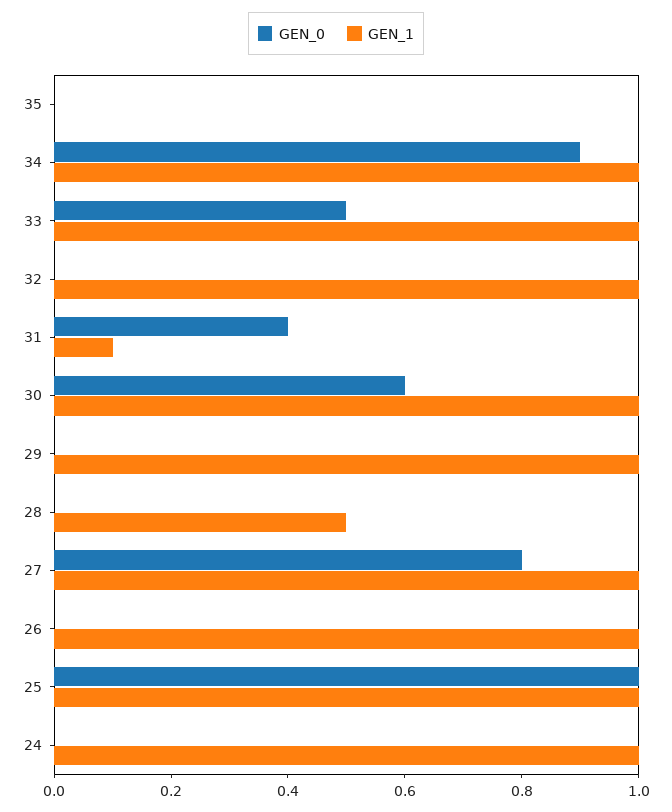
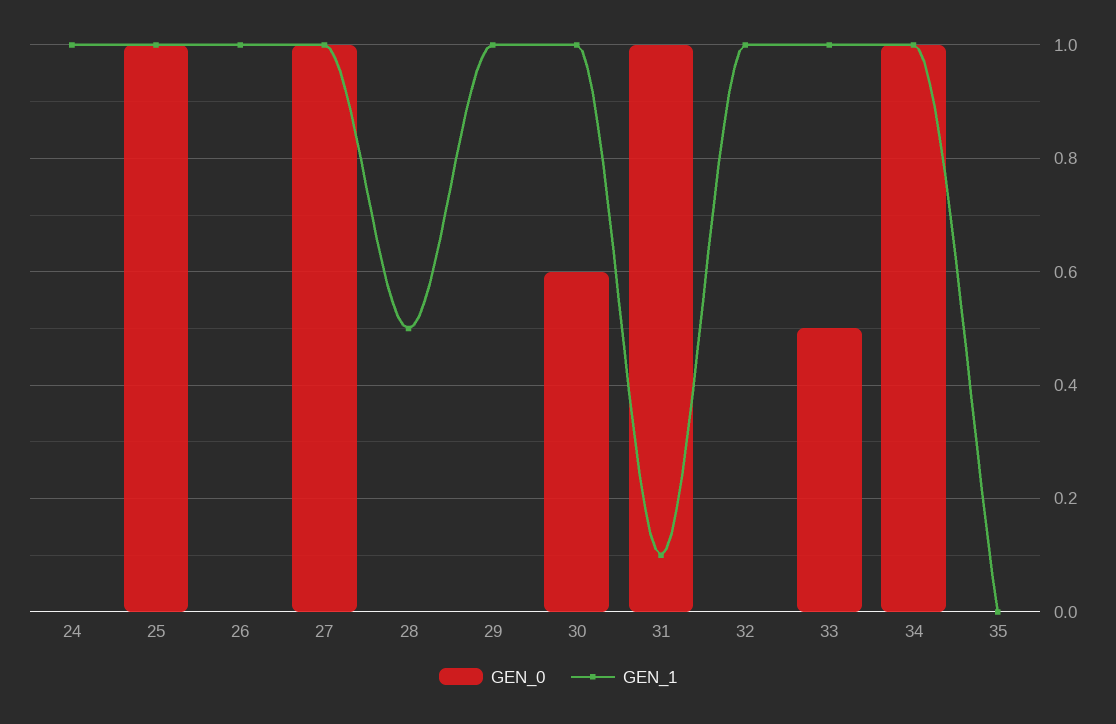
  {
    "GEN_0": {
      "35": 0,
-     "34": 0.9,
+     "34": 1,
      "33": 0.5,
      "32": 0,
-     "31": 0.4,
+     "31": 1,
      "30": 0.6,
      "29": 0,
      "28": 0,
-     "27": 0.8,
+     "27": 1,
      "26": 0,
      "25": 1,
      "24": 0
    },
    "GEN_1": {
      "35": 0,
      "34": 1,
      "33": 1,
      "32": 1,
      "31": 0.1,
      "30": 1,
      "29": 1,
      "28": 0.5,
      "27": 1,
      "26": 1,
      "25": 1,
      "24": 1
    }
  }

